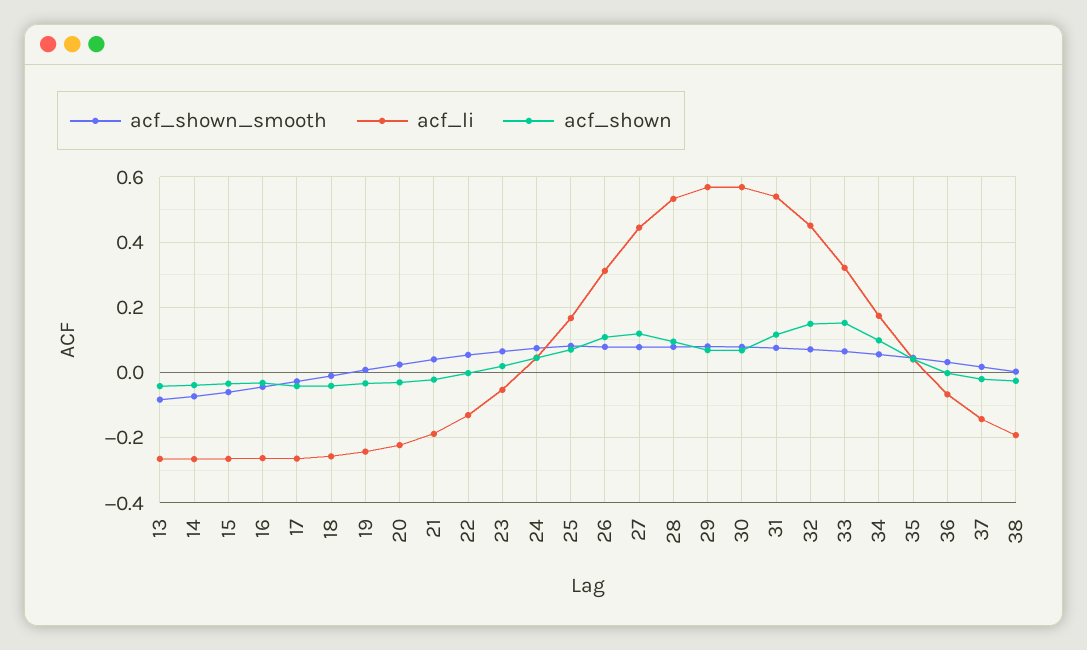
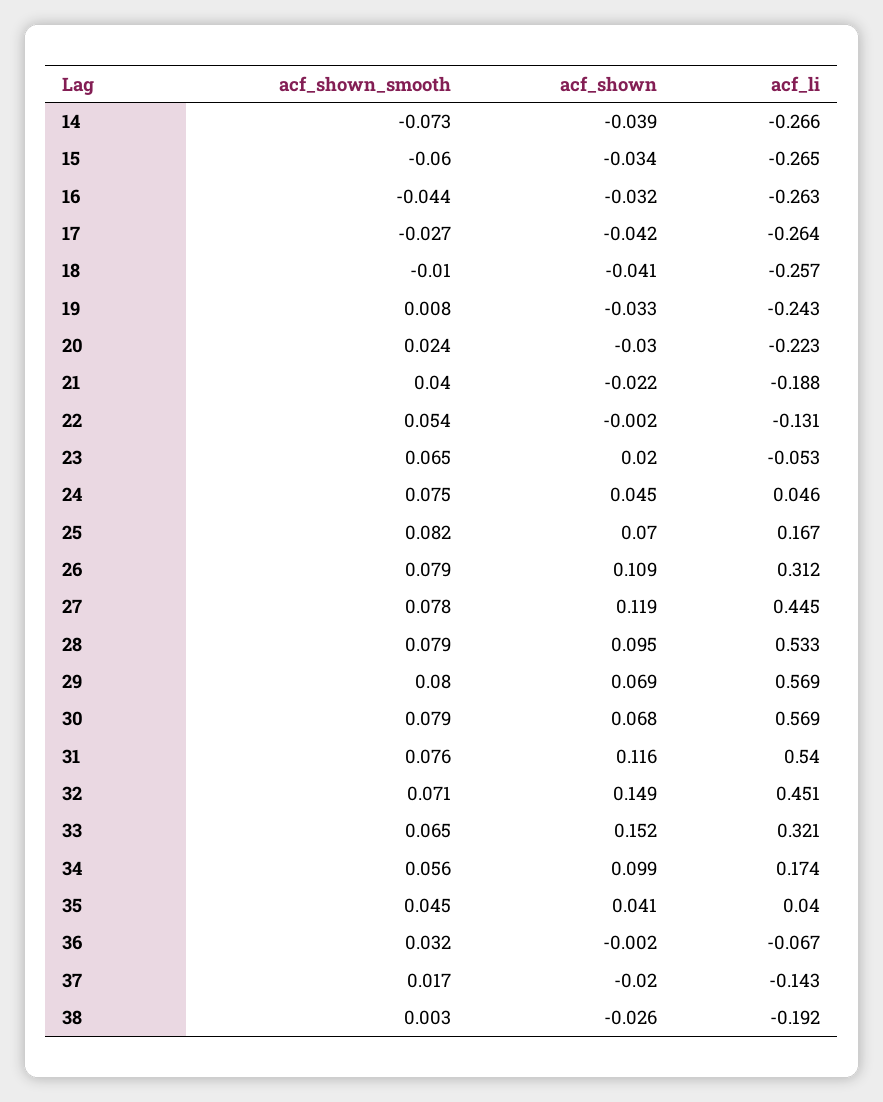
  {
    "acf_shown_smooth": {
-     "13": -0.08,
      "14": -0.073,
      "15": -0.06,
      "16": -0.044,
      "17": -0.027,
      "18": -0.01,
      "19": 0.008,
      "20": 0.024,
      "21": 0.04,
      "22": 0.054,
      "23": 0.065,
      "24": 0.075,
      "25": 0.082,
      "26": 0.079,
      "27": 0.078,
      "28": 0.079,
      "29": 0.08,
      "30": 0.079,
      "31": 0.076,
      "32": 0.071,
      "33": 0.065,
      "34": 0.056,
      "35": 0.045,
      "36": 0.032,
      "37": 0.017,
      "38": 0.003
    },
    "acf_li": {
-     "13": -0.26,
      "14": -0.266,
      "15": -0.265,
      "16": -0.263,
      "17": -0.264,
      "18": -0.257,
      "19": -0.243,
      "20": -0.223,
      "21": -0.188,
      "22": -0.131,
      "23": -0.053,
      "24": 0.046,
      "25": 0.167,
      "26": 0.312,
      "27": 0.445,
      "28": 0.533,
      "29": 0.569,
      "30": 0.569,
      "31": 0.54,
      "32": 0.451,
      "33": 0.321,
      "34": 0.174,
      "35": 0.04,
      "36": -0.067,
      "37": -0.143,
      "38": -0.192
    },
    "acf_shown": {
-     "13": -0.04,
      "14": -0.039,
      "15": -0.034,
      "16": -0.032,
      "17": -0.042,
      "18": -0.041,
      "19": -0.033,
      "20": -0.03,
      "21": -0.022,
      "22": -0.002,
      "23": 0.02,
      "24": 0.045,
      "25": 0.07,
      "26": 0.109,
      "27": 0.119,
      "28": 0.095,
      "29": 0.069,
      "30": 0.068,
      "31": 0.116,
      "32": 0.149,
      "33": 0.152,
      "34": 0.099,
      "35": 0.041,
      "36": -0.002,
      "37": -0.02,
      "38": -0.026
    }
  }

